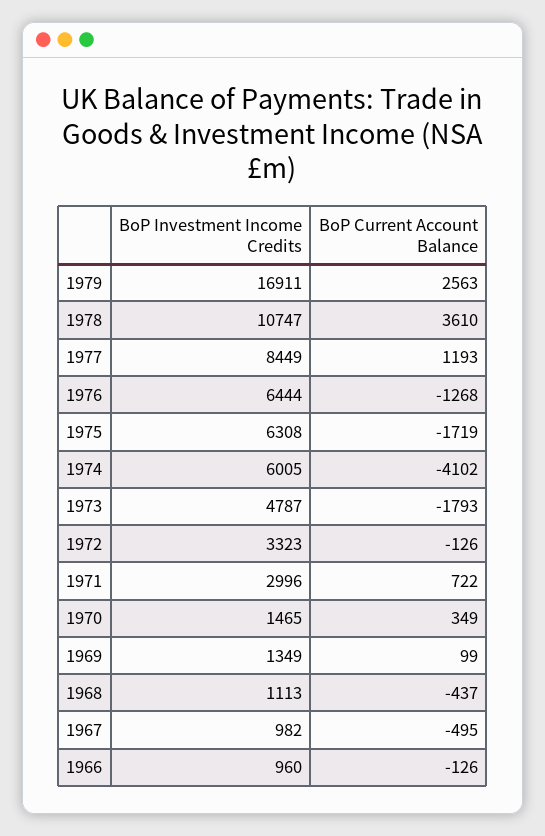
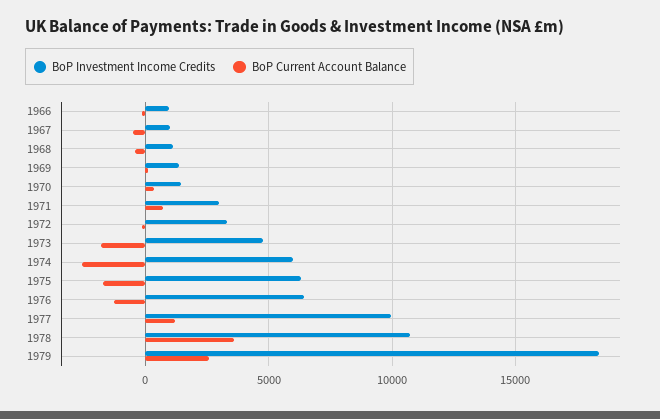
  {
    "BoP Investment Income Credits": {
-     "1979": 16911,
+     "1979": 18500,
      "1978": 10747,
-     "1977": 8449,
+     "1977": 10000,
      "1976": 6444,
      "1975": 6308,
      "1974": 6005,
      "1973": 4787,
      "1972": 3323,
      "1971": 2996,
      "1970": 1465,
      "1969": 1349,
      "1968": 1113,
      "1967": 982,
      "1966": 960
    },
    "BoP Current Account Balance": {
      "1979": 2563,
      "1978": 3610,
      "1977": 1193,
      "1976": -1268,
      "1975": -1719,
-     "1974": -4102,
+     "1974": -2500,
      "1973": -1793,
      "1972": -126,
      "1971": 722,
      "1970": 349,
      "1969": 99,
      "1968": -437,
      "1967": -495,
      "1966": -126
    }
  }

